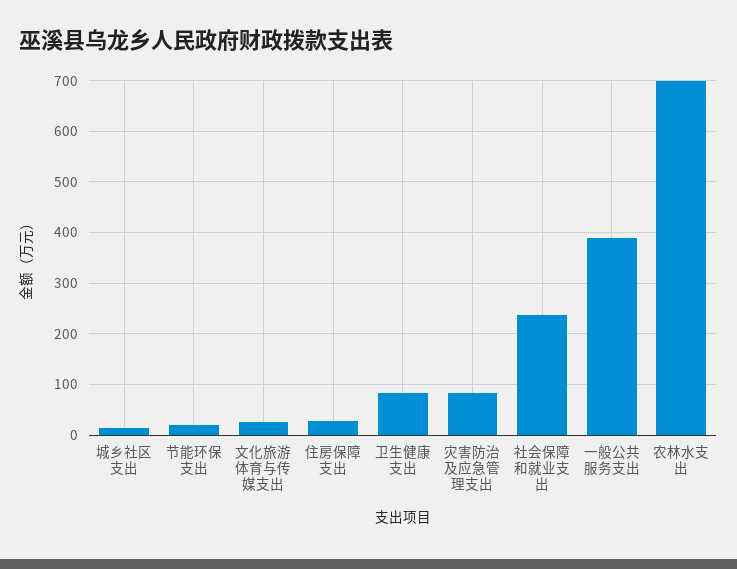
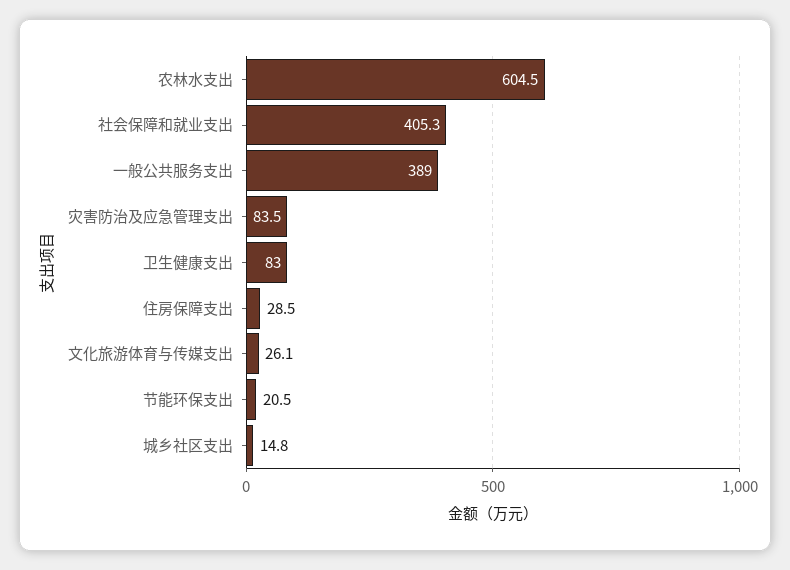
  {
    "城乡社区支出": 14.8,
    "节能环保支出": 20.5,
    "文化旅游体育与传媒支出": 26.1,
    "住房保障支出": 28.5,
    "卫生健康支出": 83,
    "灾害防治及应急管理支出": 83.5,
-   "社会保障和就业支出": 240,
+   "社会保障和就业支出": 405.3,
    "一般公共服务支出": 389,
-   "农林水支出": 700
+   "农林水支出": 604.5
  }

